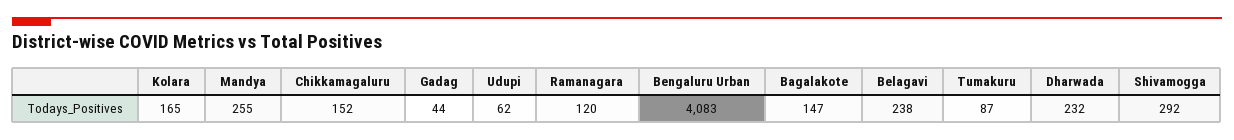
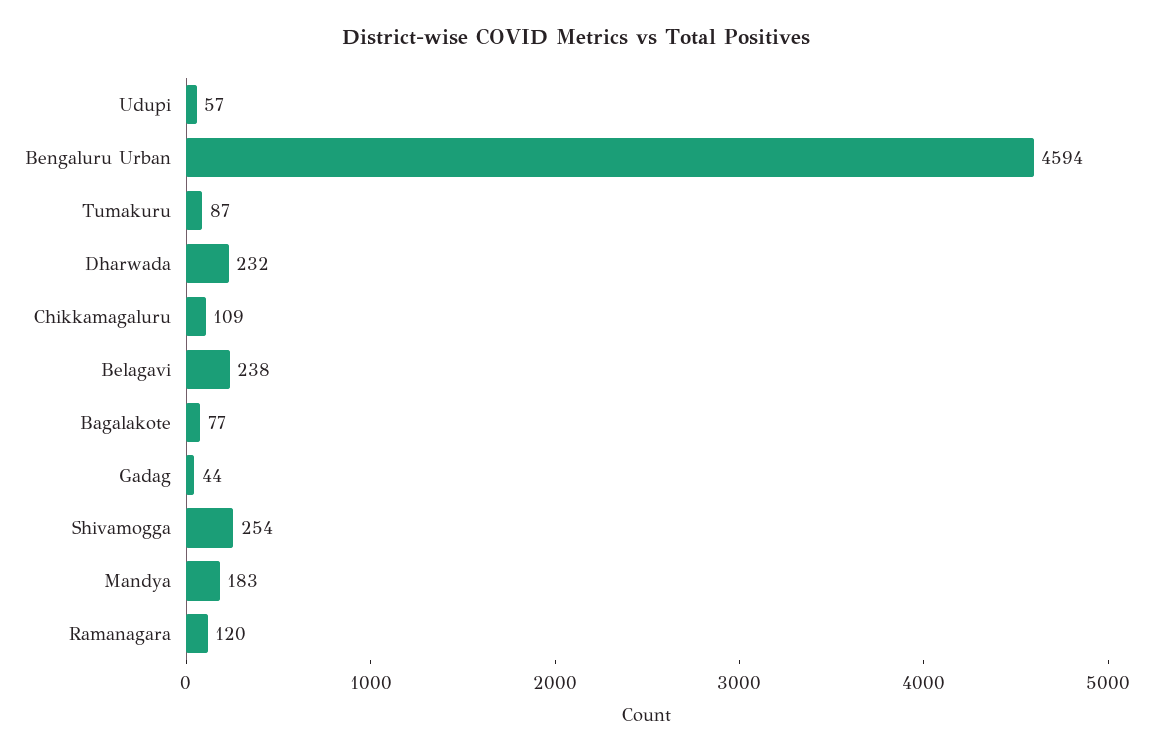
  {
-   "Kolara": 165,
-   "Mandya": 255,
+   "Mandya": 183,
-   "Chikkamagaluru": 152,
+   "Chikkamagaluru": 109,
    "Gadag": 44,
-   "Udupi": 62,
+   "Udupi": 57,
    "Ramanagara": 120,
-   "Bengaluru Urban": 4083,
+   "Bengaluru Urban": 4594,
-   "Bagalakote": 147,
+   "Bagalakote": 77,
    "Belagavi": 238,
    "Tumakuru": 87,
    "Dharwada": 232,
-   "Shivamogga": 292
+   "Shivamogga": 254
  }

